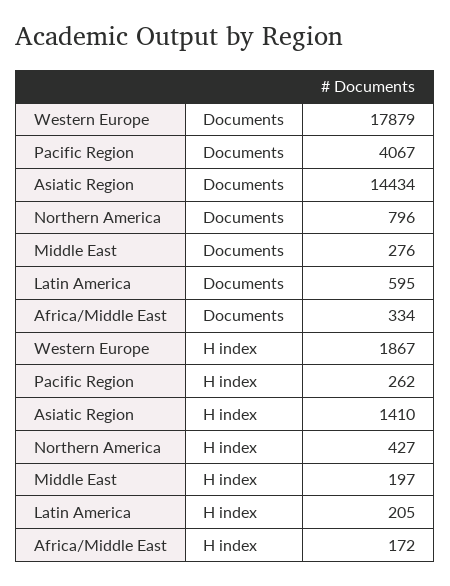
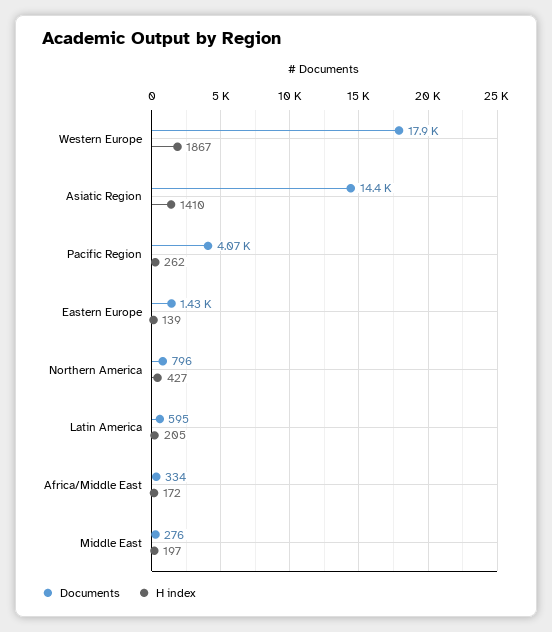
  {
    "Documents": {
      "Western Europe": 17879,
      "Pacific Region": 4067,
      "Asiatic Region": 14434,
      "Northern America": 796,
      "Middle East": 276,
      "Latin America": 595,
-     "Africa/Middle East": 334
+     "Africa/Middle East": 334,
+     "Eastern Europe": 1430
    },
    "H index": {
      "Western Europe": 1867,
      "Pacific Region": 262,
      "Asiatic Region": 1410,
      "Northern America": 427,
      "Middle East": 197,
      "Latin America": 205,
-     "Africa/Middle East": 172
+     "Africa/Middle East": 172,
+     "Eastern Europe": 139
    }
  }

